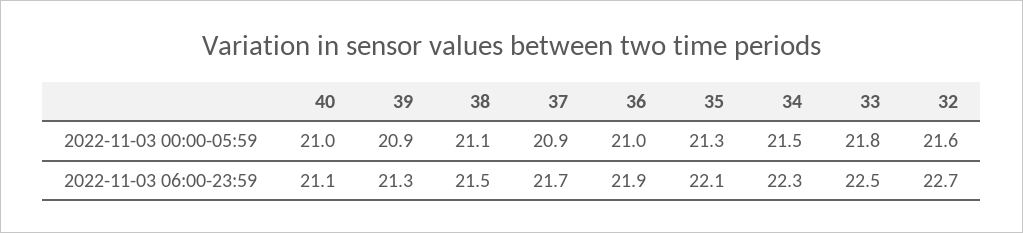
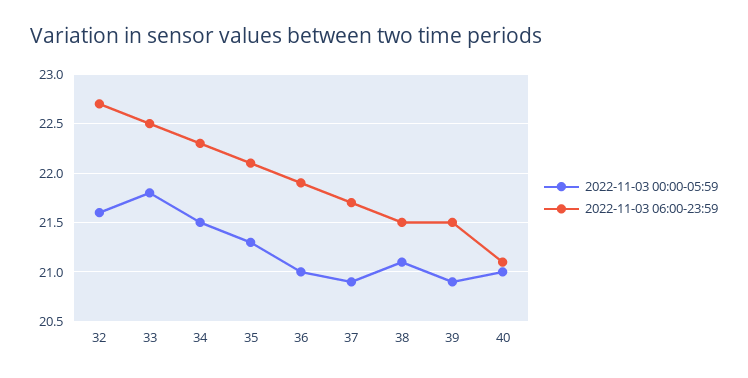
  {
    "2022-11-03 00:00-05:59": {
      "40": 21,
      "39": 20.9,
      "38": 21.1,
      "37": 20.9,
      "36": 21,
      "35": 21.3,
      "34": 21.5,
      "33": 21.8,
      "32": 21.6
    },
    "2022-11-03 06:00-23:59": {
      "40": 21.1,
-     "39": 21.3,
+     "39": 21.5,
      "38": 21.5,
      "37": 21.7,
      "36": 21.9,
      "35": 22.1,
      "34": 22.3,
      "33": 22.5,
      "32": 22.7
    }
  }

